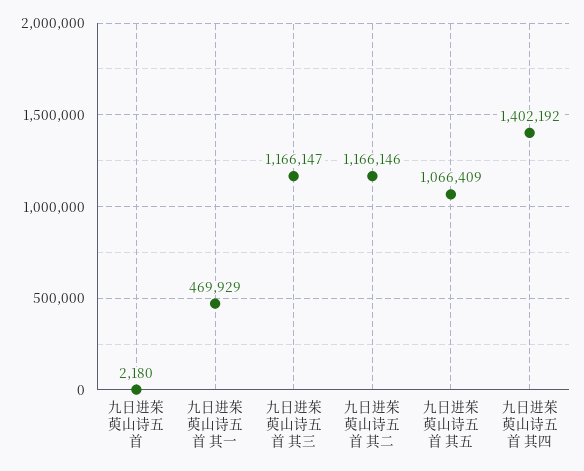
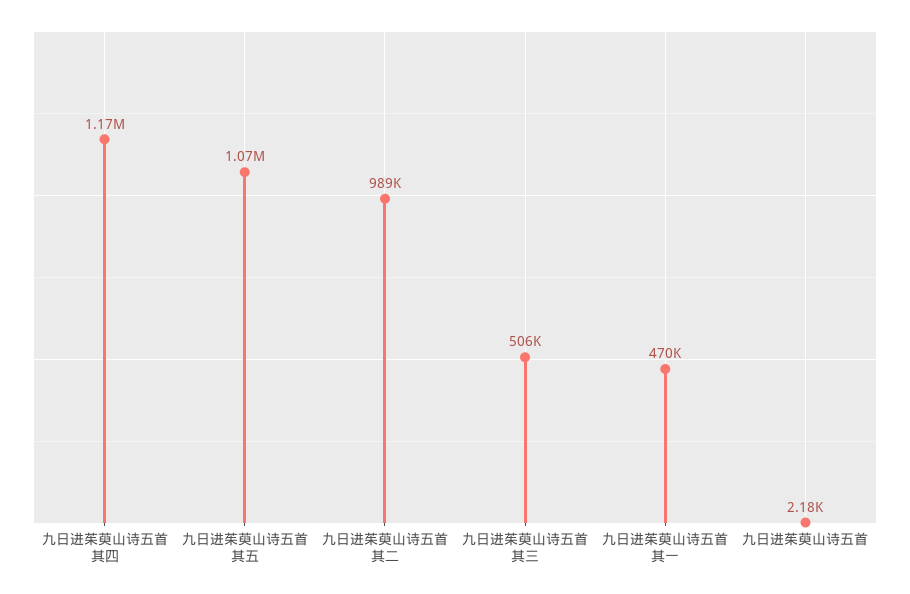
  {
    "九日进茱萸山诗五首": 2180,
    "九日进茱萸山诗五首 其一": 469929,
-   "九日进茱萸山诗五首 其三": 1166147,
+   "九日进茱萸山诗五首 其三": 506000,
-   "九日进茱萸山诗五首 其二": 1166146,
+   "九日进茱萸山诗五首 其二": 989000,
    "九日进茱萸山诗五首 其五": 1066409,
-   "九日进茱萸山诗五首 其四": 1402192
+   "九日进茱萸山诗五首 其四": 1170000
  }

